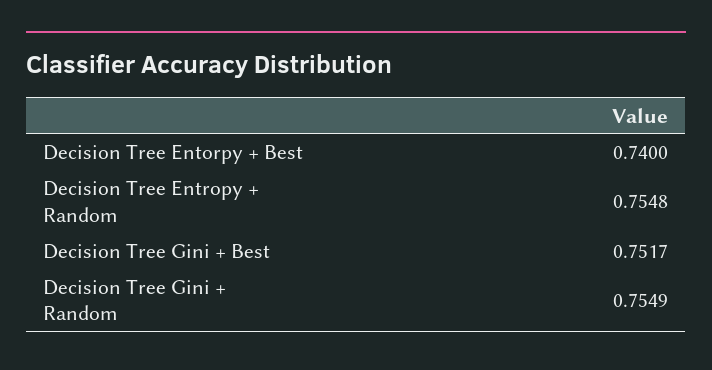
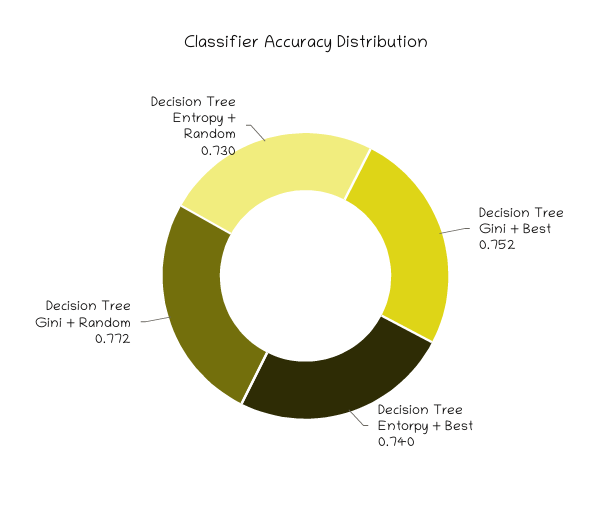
  {
    "Decision Tree Entorpy + Best": 0.74,
-   "Decision Tree Entropy + Random": 0.7548,
+   "Decision Tree Entropy + Random": 0.73,
    "Decision Tree Gini + Best": 0.7517,
-   "Decision Tree Gini + Random": 0.7549
+   "Decision Tree Gini + Random": 0.772
  }

